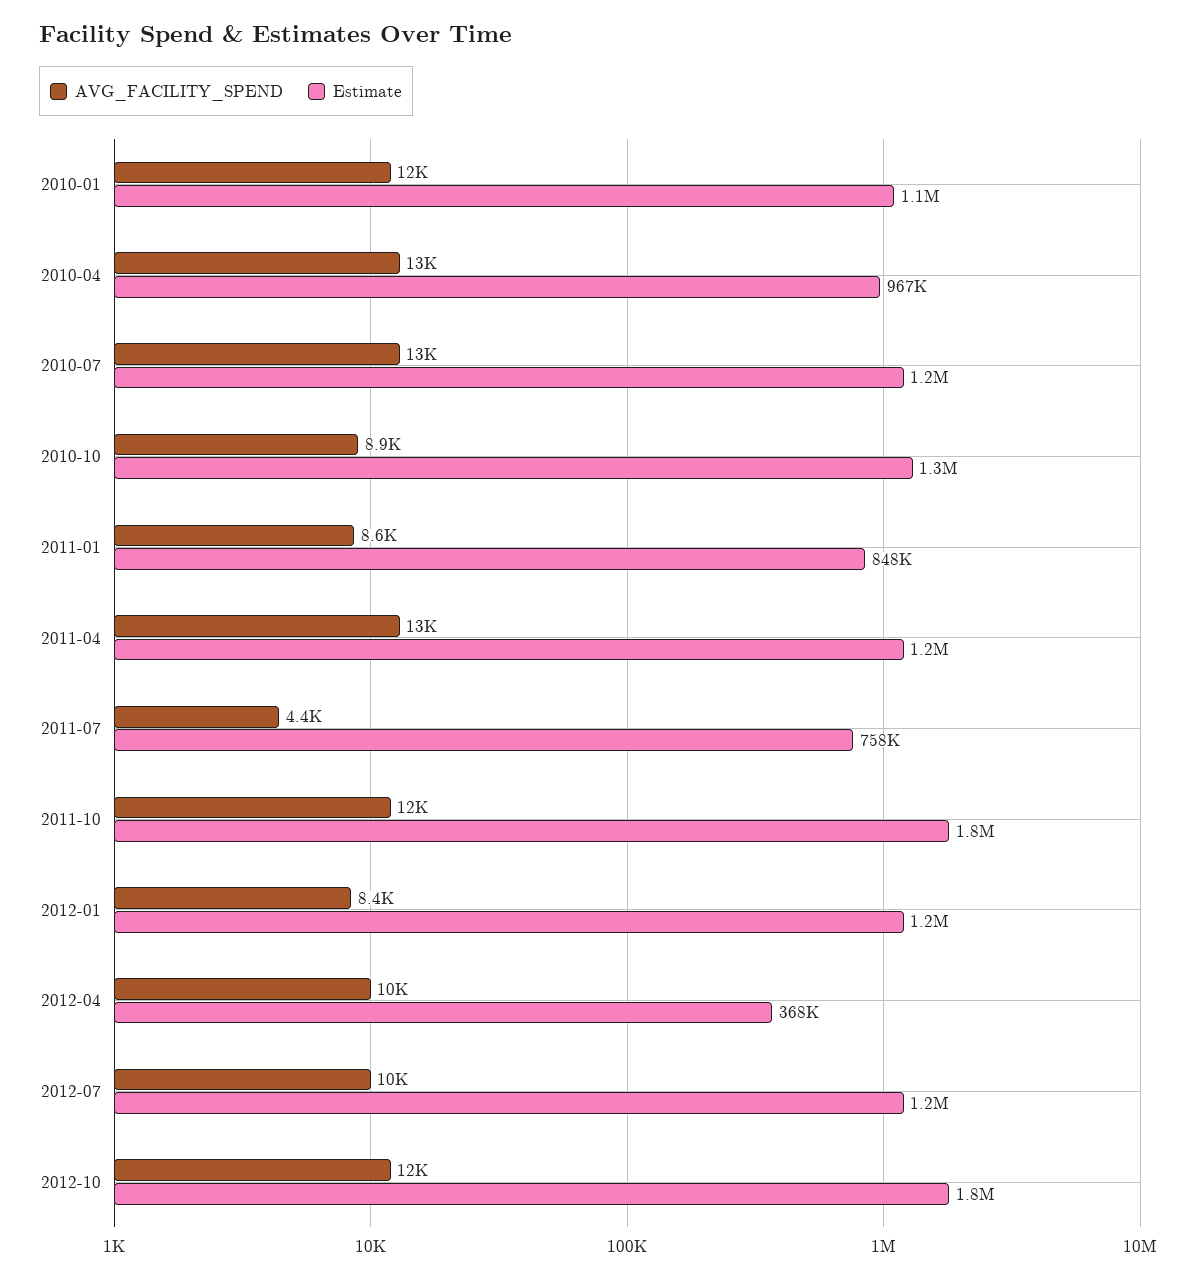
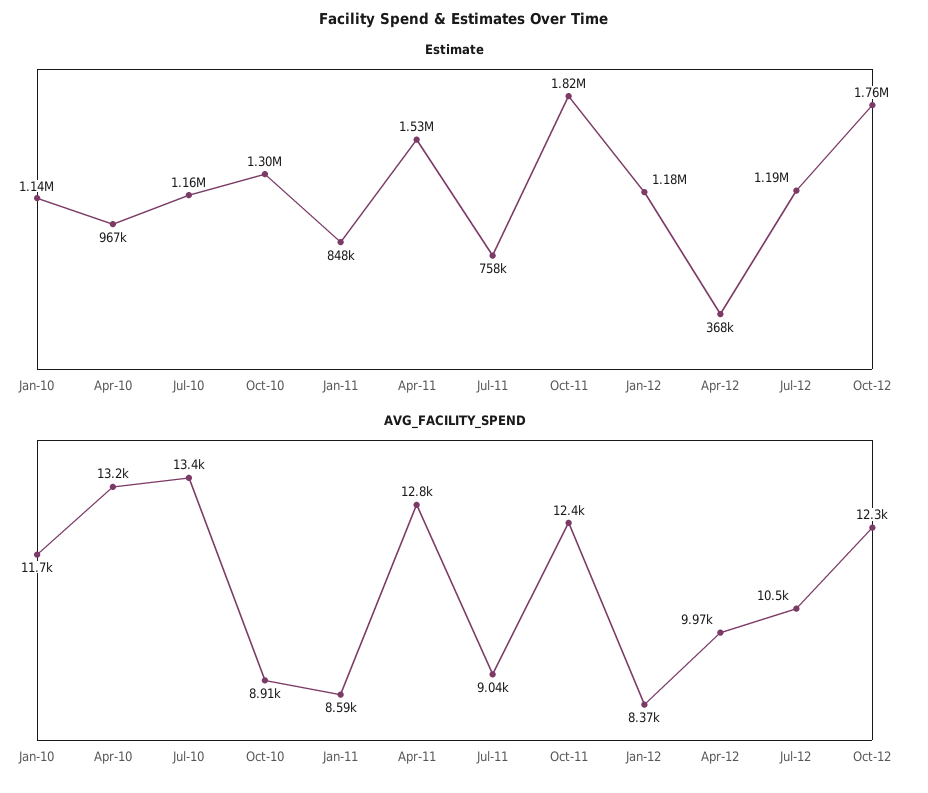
  {
    "AVG_FACILITY_SPEND": {
      "2010-01": 11700,
      "2010-04": 13200,
      "2010-07": 13400,
      "2010-10": 8910,
      "2011-01": 8590,
      "2011-04": 12800,
-     "2011-07": 4400,
+     "2011-07": 9040,
      "2011-10": 12400,
      "2012-01": 8370,
      "2012-04": 9970,
      "2012-07": 10500,
      "2012-10": 12300
    },
    "Estimate": {
      "2010-01": 1140000,
      "2010-04": 967000,
      "2010-07": 1160000,
      "2010-10": 1300000,
      "2011-01": 848000,
-     "2011-04": 1200000,
+     "2011-04": 1530000,
      "2011-07": 758000,
      "2011-10": 1820000,
      "2012-01": 1180000,
      "2012-04": 368000,
      "2012-07": 1190000,
      "2012-10": 1760000
    }
  }

